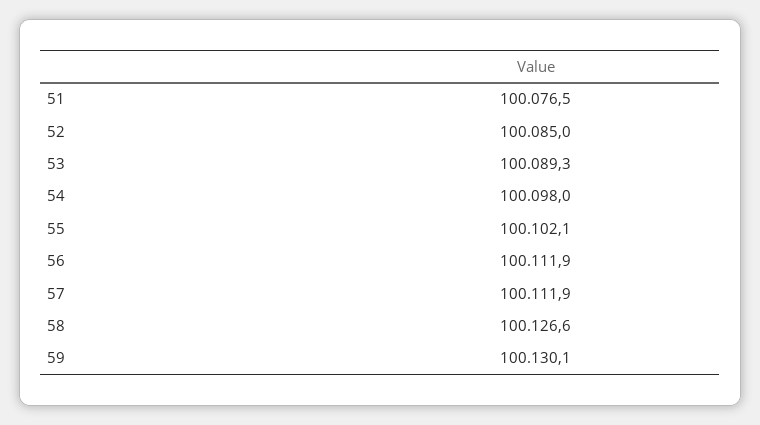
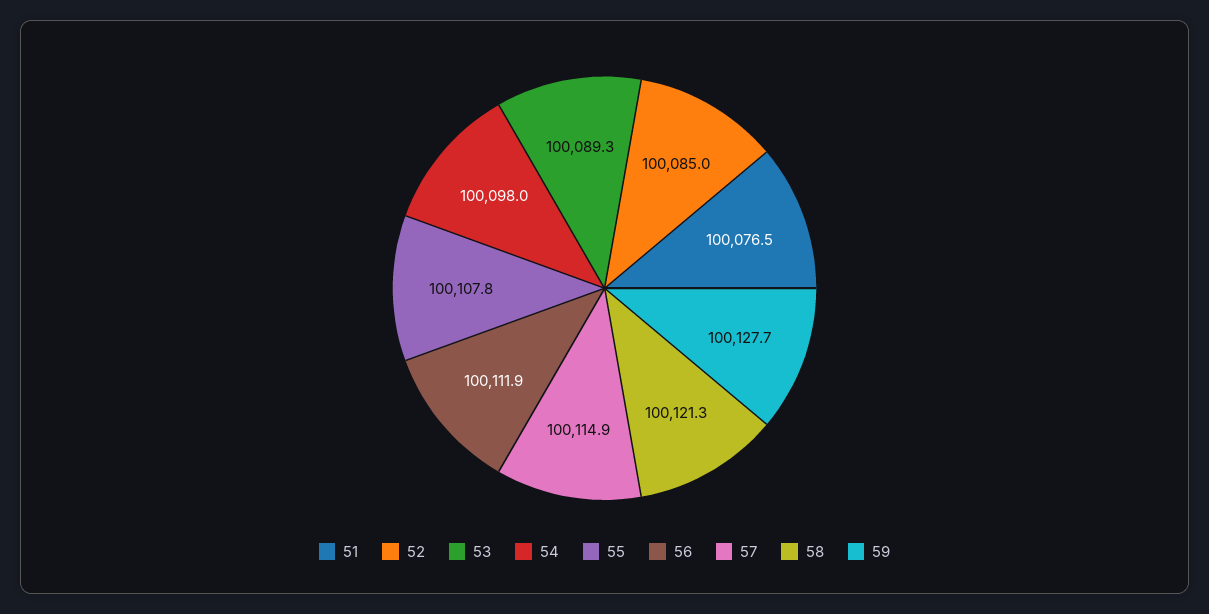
  {
    "51": 100076.5,
    "52": 100085,
    "53": 100089.3,
    "54": 100098,
-   "55": 100102.1,
+   "55": 100107.8,
    "56": 100111.9,
-   "57": 100111.9,
+   "57": 100114.9,
-   "58": 100126.6,
+   "58": 100121.3,
-   "59": 100130.1
+   "59": 100127.7
  }

